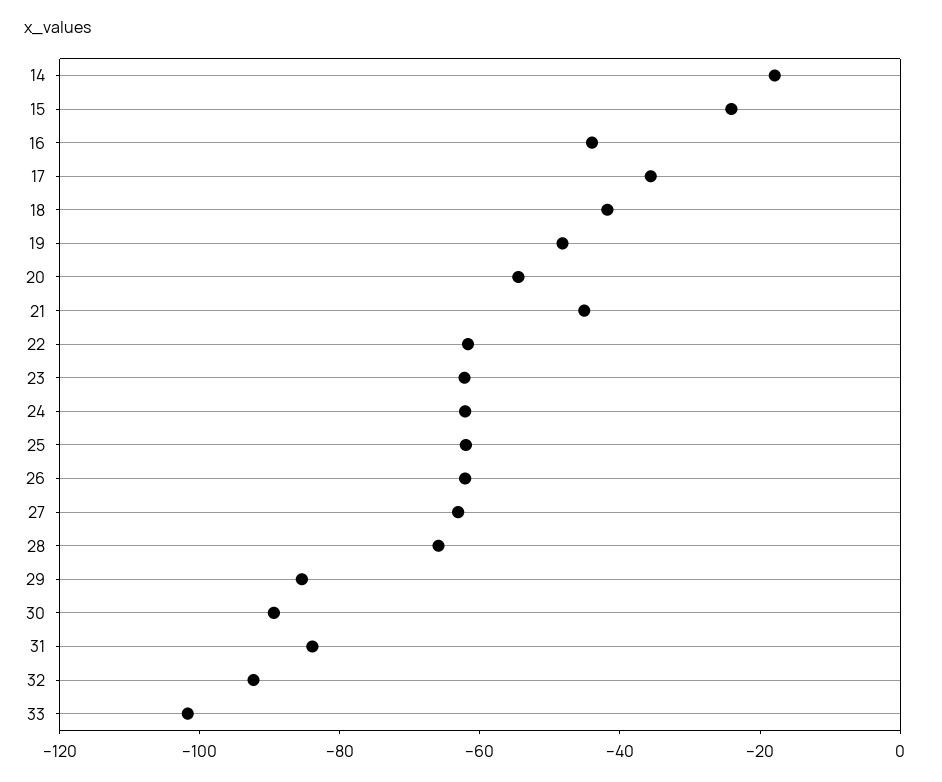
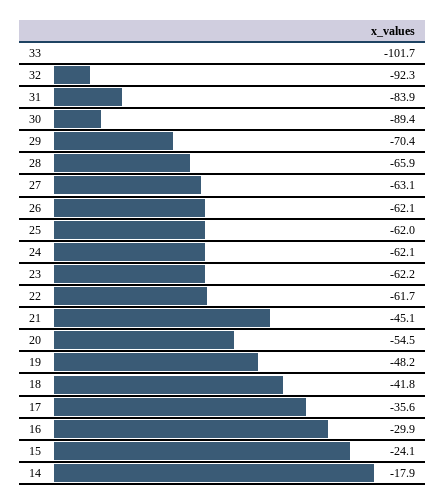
  {
    "14": -17.9,
    "15": -24.1,
-   "16": -45,
+   "16": -29.9,
    "17": -35.6,
    "18": -41.8,
    "19": -48.2,
    "20": -54.5,
    "21": -45.1,
    "22": -61.7,
    "23": -62.2,
    "24": -62.1,
    "25": -62,
    "26": -62.1,
    "27": -63.1,
    "28": -65.9,
-   "29": -85,
+   "29": -70.4,
    "30": -89.4,
    "31": -83.9,
    "32": -92.3,
    "33": -101.7
  }

